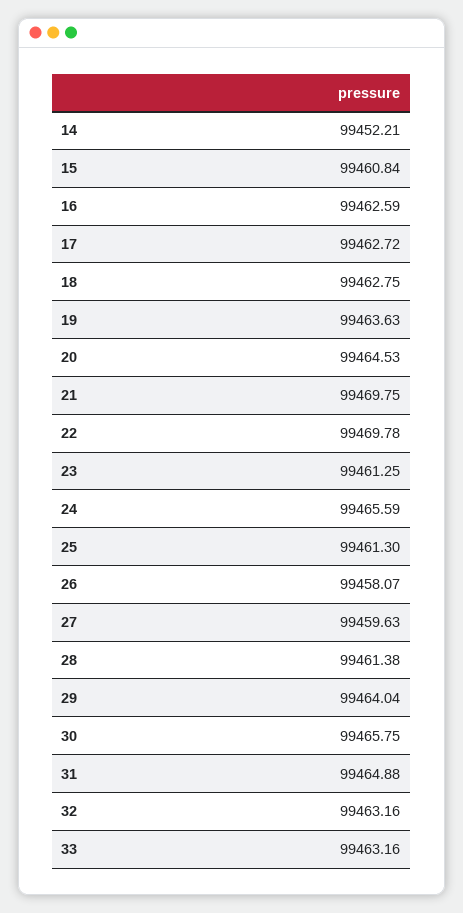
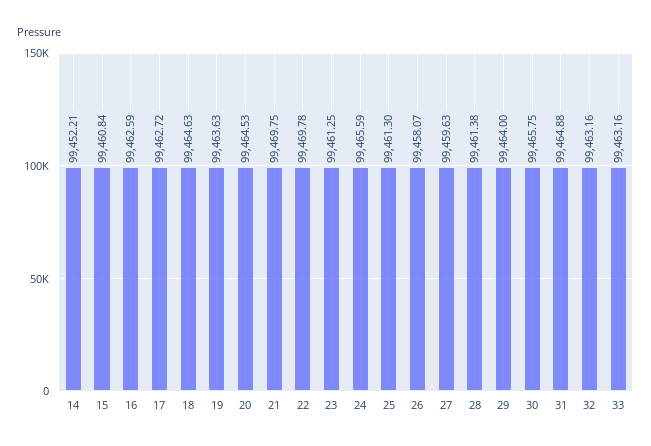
  {
    "14": 99452.21,
    "15": 99460.84,
    "16": 99462.59,
    "17": 99462.72,
-   "18": 99462.75,
+   "18": 99464.63,
    "19": 99463.63,
    "20": 99464.53,
    "21": 99469.75,
    "22": 99469.78,
    "23": 99461.25,
    "24": 99465.59,
    "25": 99461.3,
    "26": 99458.07,
    "27": 99459.63,
    "28": 99461.38,
-   "29": 99464.04,
+   "29": 99464,
    "30": 99465.75,
    "31": 99464.88,
    "32": 99463.16,
    "33": 99463.16
  }

